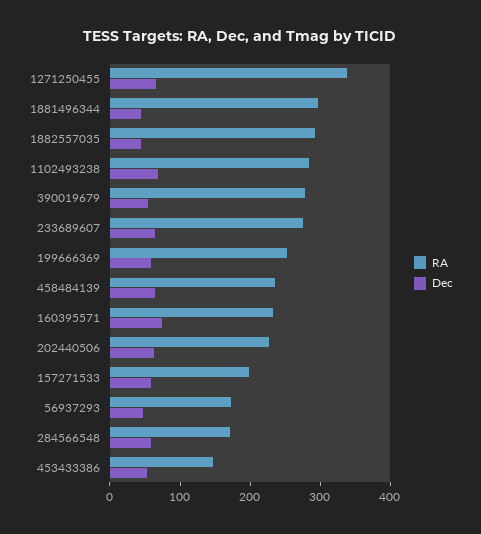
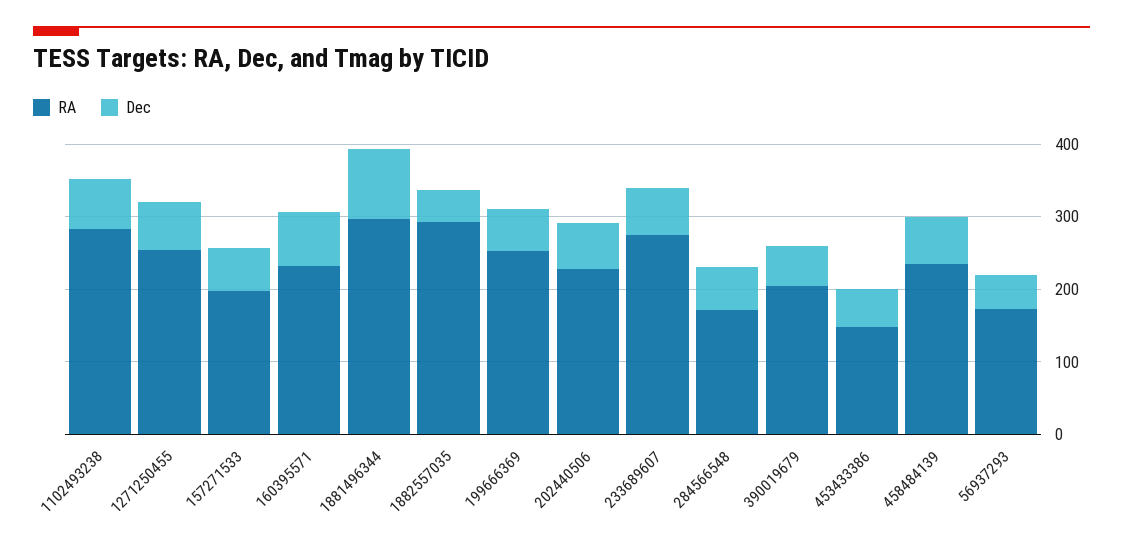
  {
    "RA": {
-     "1271250455": 340,
+     "1271250455": 260,
      "1881496344": 300,
      "1882557035": 300,
      "1102493238": 280,
-     "390019679": 280,
+     "390019679": 200,
      "233689607": 280,
      "199666369": 260,
      "458484139": 240,
      "160395571": 240,
      "202440506": 220,
      "157271533": 200,
      "56937293": 180,
      "284566548": 180,
      "453433386": 140
    },
    "Dec": {
      "1271250455": 60,
-     "1881496344": 40,
+     "1881496344": 100,
      "1882557035": 40,
      "1102493238": 60,
      "390019679": 60,
      "233689607": 60,
      "199666369": 60,
      "458484139": 60,
      "160395571": 80,
      "202440506": 60,
      "157271533": 60,
      "56937293": 40,
      "284566548": 60,
      "453433386": 60
    }
  }

